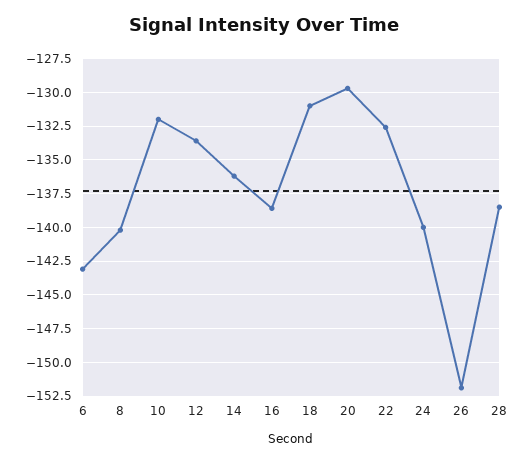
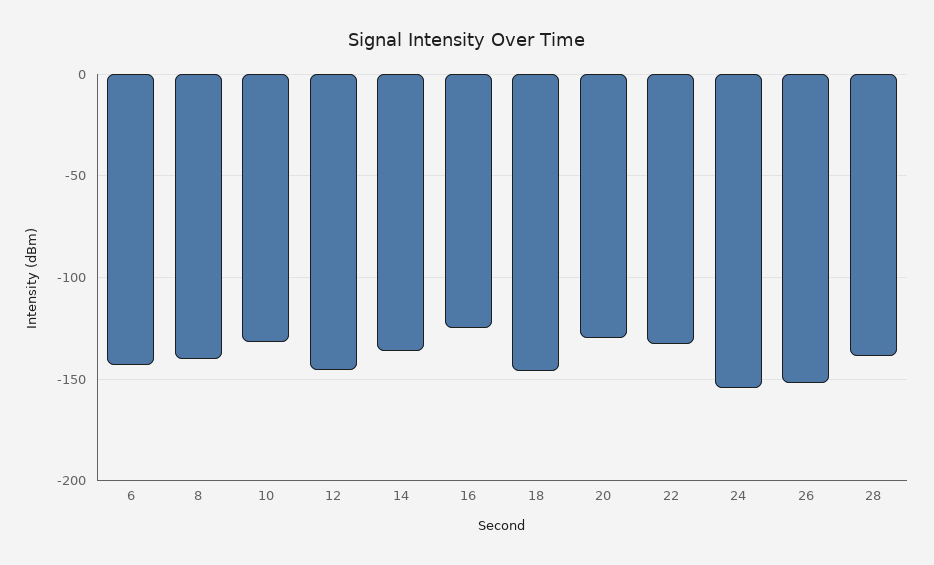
  {
    "6": -143,
    "8": -140,
    "10": -132,
-   "12": -133.5,
+   "12": -145,
    "14": -136,
-   "16": -138.5,
+   "16": -125,
-   "18": -131,
+   "18": -145,
    "20": -129.5,
    "22": -132.5,
-   "24": -140,
+   "24": -155,
    "26": -152,
    "28": -138.5
  }

